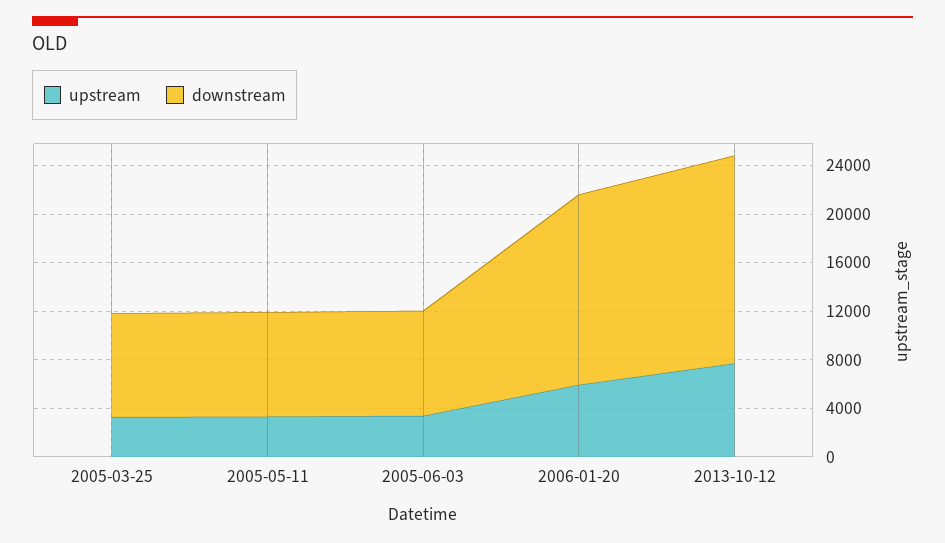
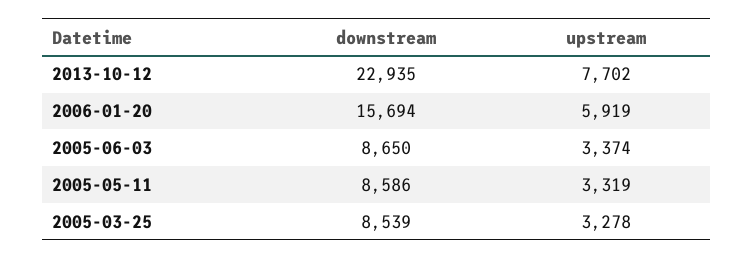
  {
    "upstream": {
      "2005-03-25": 3278,
      "2005-05-11": 3319,
      "2005-06-03": 3374,
      "2006-01-20": 5919,
      "2013-10-12": 7702
    },
    "downstream": {
      "2005-03-25": 8539,
      "2005-05-11": 8586,
      "2005-06-03": 8650,
      "2006-01-20": 15694,
-     "2013-10-12": 17000
+     "2013-10-12": 22935
    }
  }

